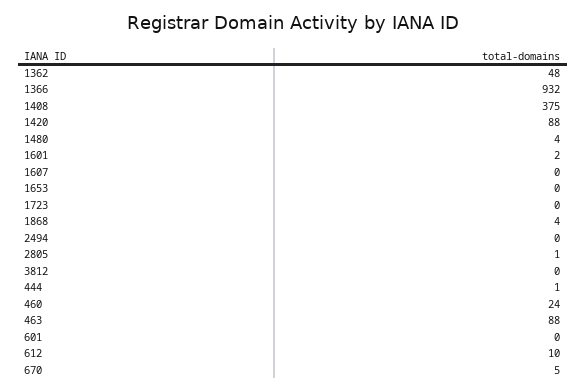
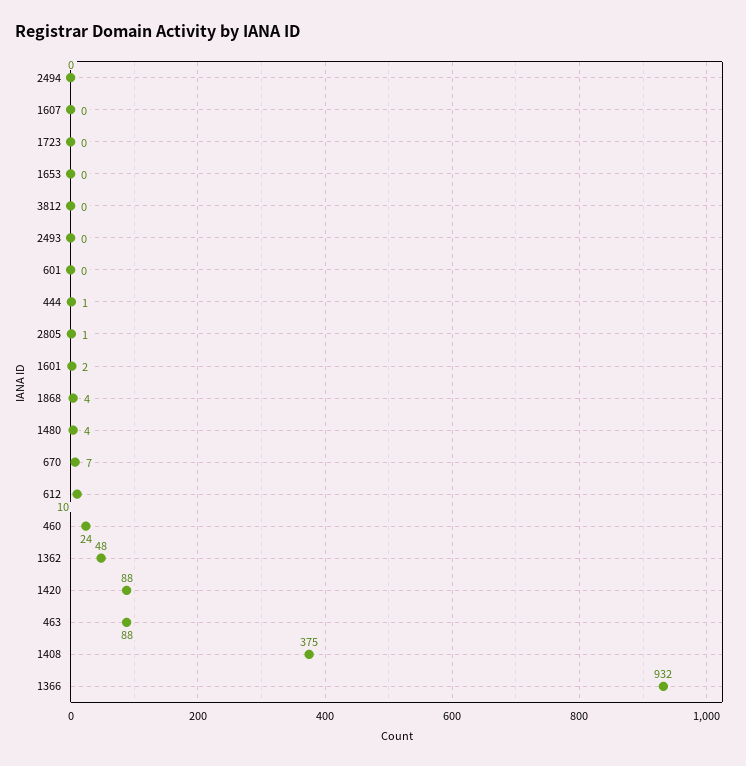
  {
    "1362": 48,
    "1366": 932,
    "1408": 375,
    "1420": 88,
    "1480": 4,
    "1601": 2,
    "1607": 0,
    "1653": 0,
    "1723": 0,
    "1868": 4,
    "2494": 0,
    "2805": 1,
    "3812": 0,
    "444": 1,
    "460": 24,
    "463": 88,
    "601": 0,
    "612": 10,
-   "670": 5
+   "670": 7,
+   "2493": 0
  }

